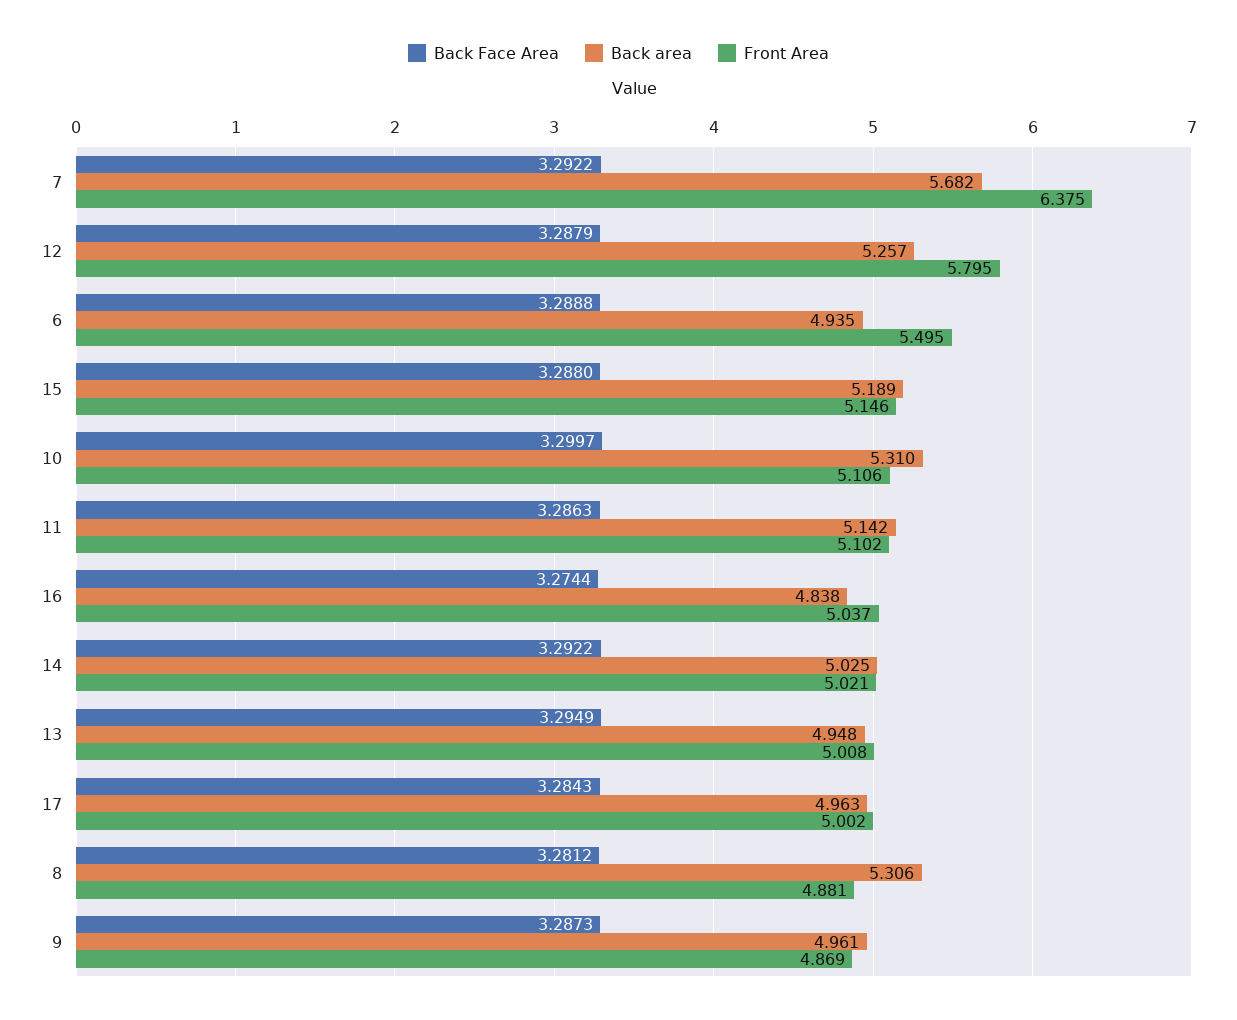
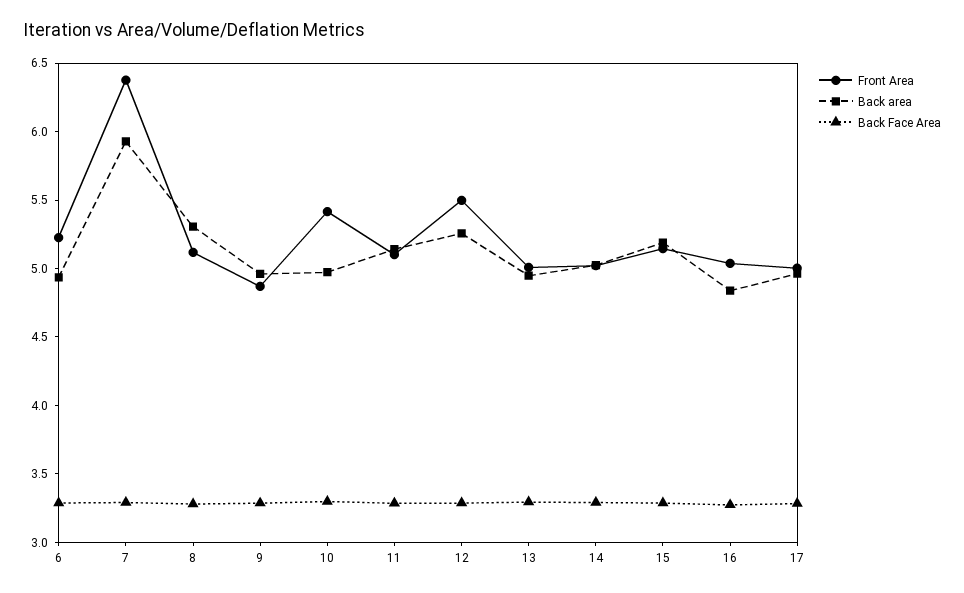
  {
    "Back Face Area": {
      "7": 3.2922,
      "12": 3.2879,
      "6": 3.2888,
      "15": 3.288,
      "10": 3.2997,
      "11": 3.2863,
      "16": 3.2744,
      "14": 3.2922,
      "13": 3.2949,
      "17": 3.2843,
      "8": 3.2812,
      "9": 3.2873
    },
    "Back area": {
-     "7": 5.682,
+     "7": 5.9,
      "12": 5.257,
      "6": 4.935,
      "15": 5.189,
-     "10": 5.31,
+     "10": 5,
      "11": 5.142,
      "16": 4.838,
      "14": 5.025,
      "13": 4.948,
      "17": 4.963,
      "8": 5.306,
      "9": 4.961
    },
    "Front Area": {
      "7": 6.375,
-     "12": 5.795,
+     "12": 5.5,
-     "6": 5.495,
+     "6": 5.2,
      "15": 5.146,
-     "10": 5.106,
+     "10": 5.4,
      "11": 5.102,
      "16": 5.037,
      "14": 5.021,
      "13": 5.008,
      "17": 5.002,
-     "8": 4.881,
+     "8": 5.1,
      "9": 4.869
    }
  }

